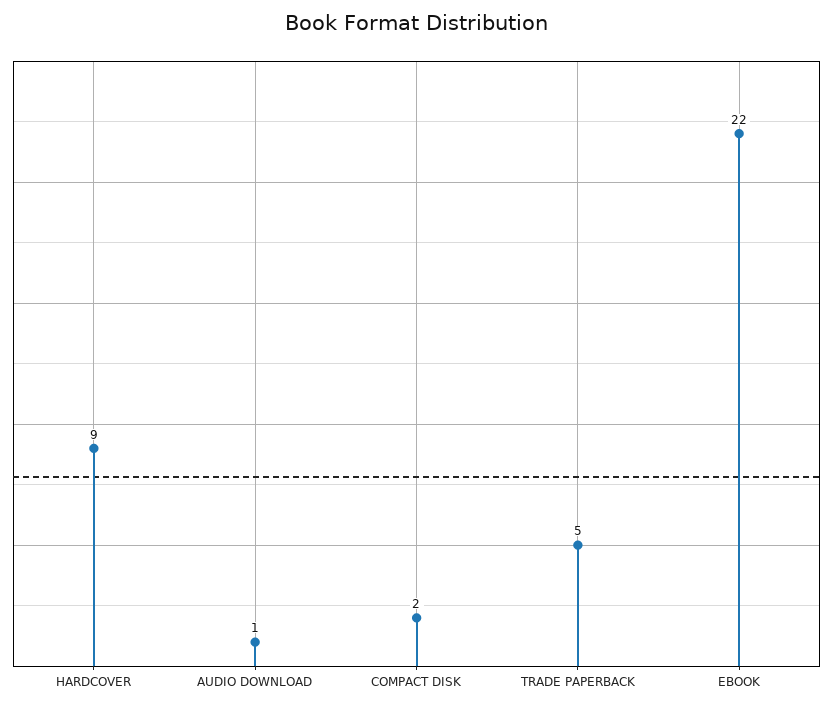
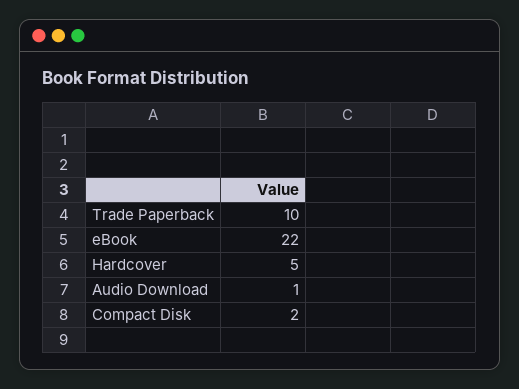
  {
-   "HARDCOVER": 9,
+   "HARDCOVER": 5,
    "AUDIO DOWNLOAD": 1,
    "COMPACT DISK": 2,
-   "TRADE PAPERBACK": 5,
+   "TRADE PAPERBACK": 10,
    "EBOOK": 22
  }

